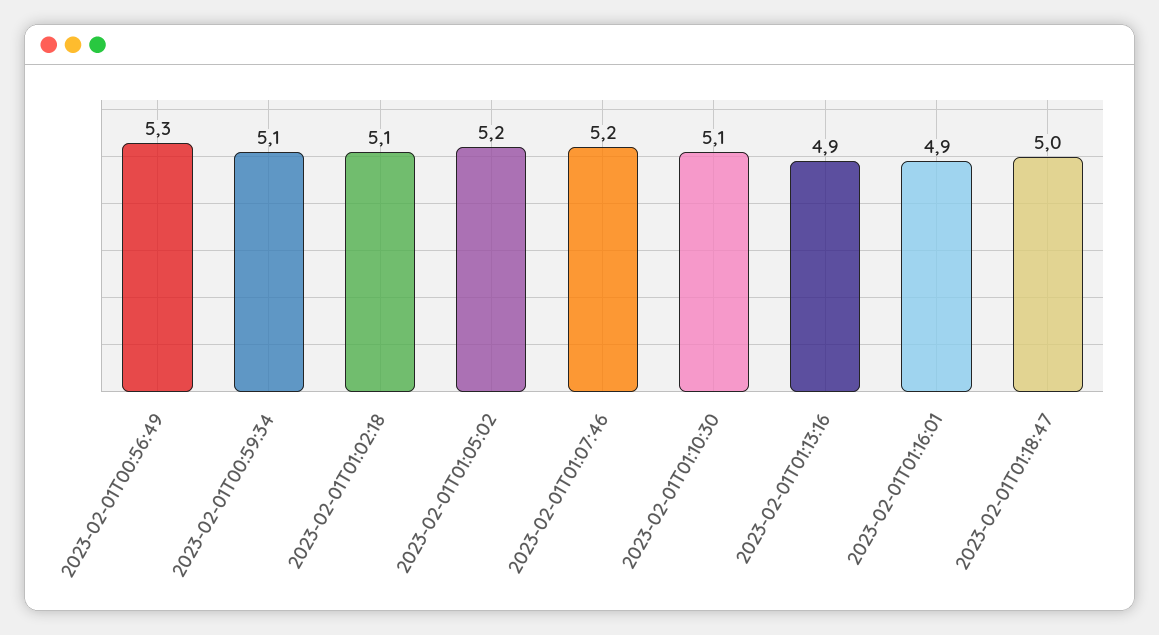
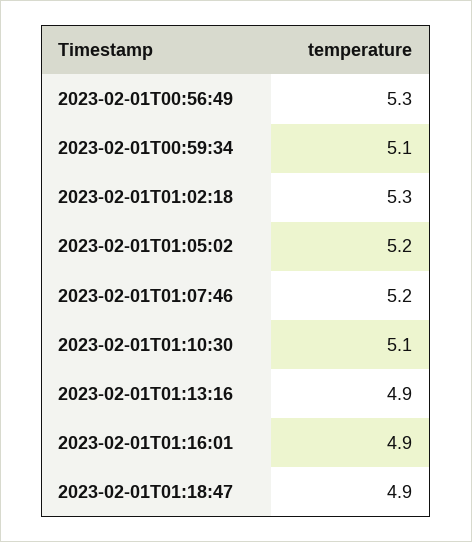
  {
    "2023-02-01T00:56:49": 5.3,
    "2023-02-01T00:59:34": 5.1,
-   "2023-02-01T01:02:18": 5.1,
+   "2023-02-01T01:02:18": 5.3,
    "2023-02-01T01:05:02": 5.2,
    "2023-02-01T01:07:46": 5.2,
    "2023-02-01T01:10:30": 5.1,
    "2023-02-01T01:13:16": 4.9,
    "2023-02-01T01:16:01": 4.9,
-   "2023-02-01T01:18:47": 5
+   "2023-02-01T01:18:47": 4.9
  }

